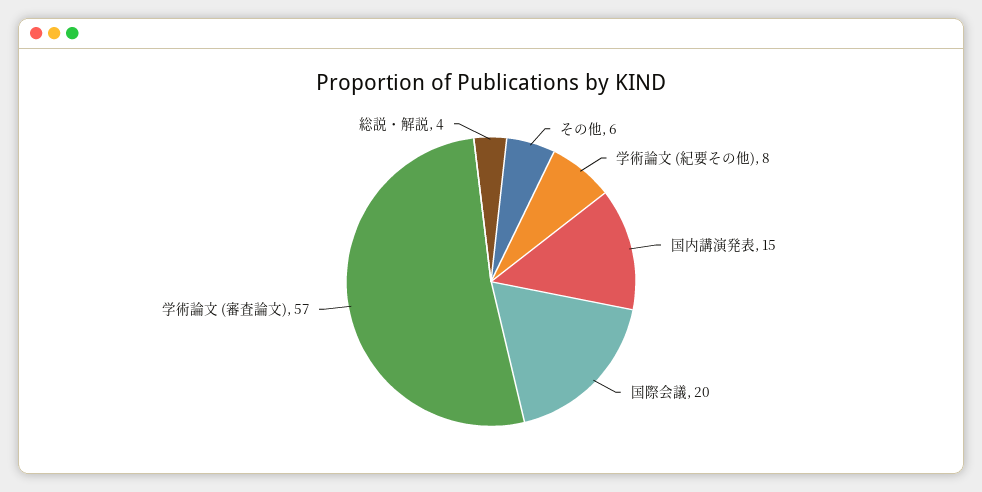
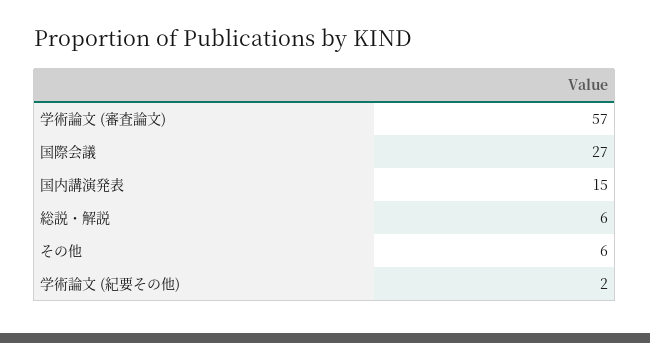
  {
    "その他": 6,
-   "学術論文 (紀要その他)": 8,
+   "学術論文 (紀要その他)": 2,
    "国内講演発表": 15,
-   "国際会議": 20,
+   "国際会議": 27,
    "学術論文 (審査論文)": 57,
-   "総説・解説": 4
+   "総説・解説": 6
  }

